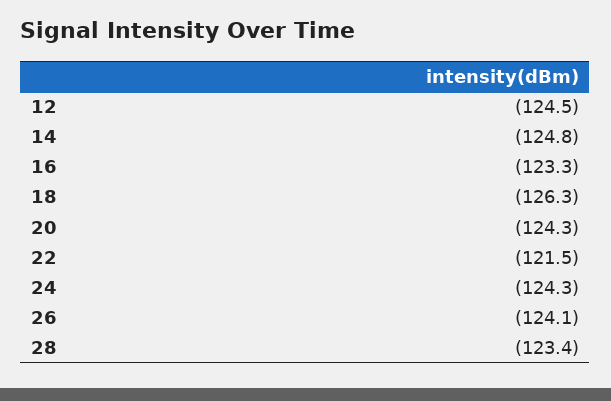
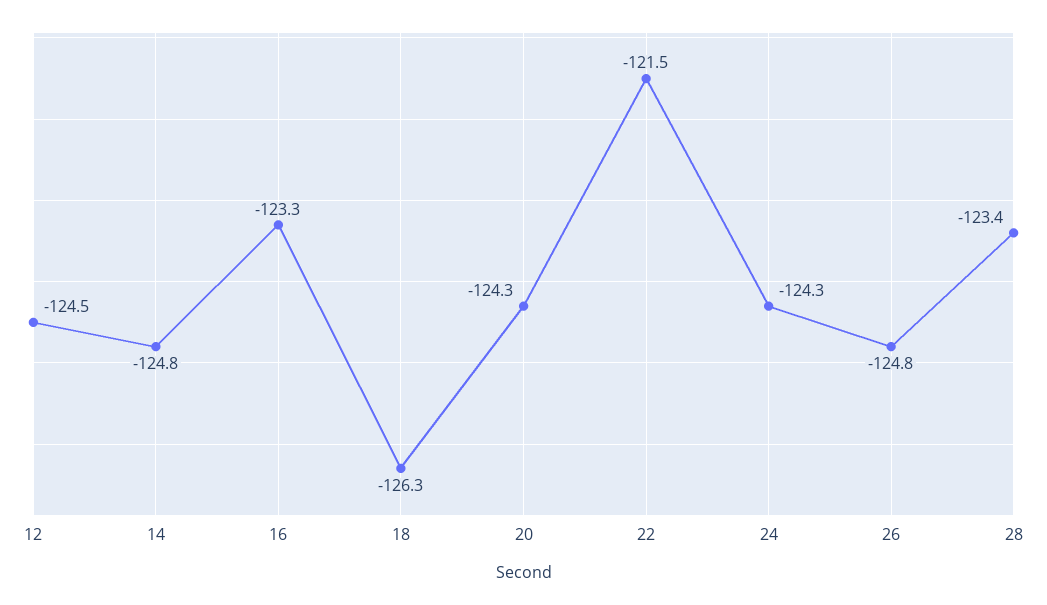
  {
    "12": -124.5,
    "14": -124.8,
    "16": -123.3,
    "18": -126.3,
    "20": -124.3,
    "22": -121.5,
    "24": -124.3,
-   "26": -124.1,
+   "26": -124.8,
    "28": -123.4
  }

